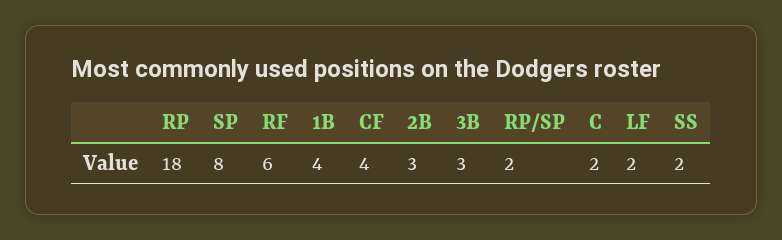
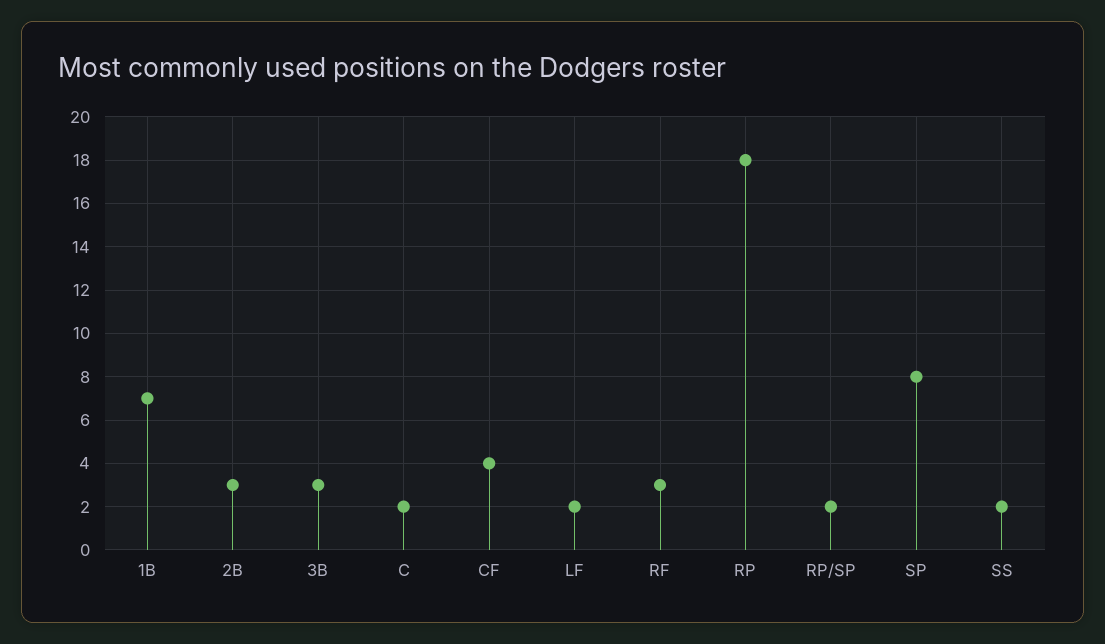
  {
    "RP": 18,
    "SP": 8,
-   "RF": 6,
+   "RF": 3,
-   "1B": 4,
+   "1B": 7,
    "CF": 4,
    "2B": 3,
    "3B": 3,
    "RP/SP": 2,
    "C": 2,
    "LF": 2,
    "SS": 2
  }

